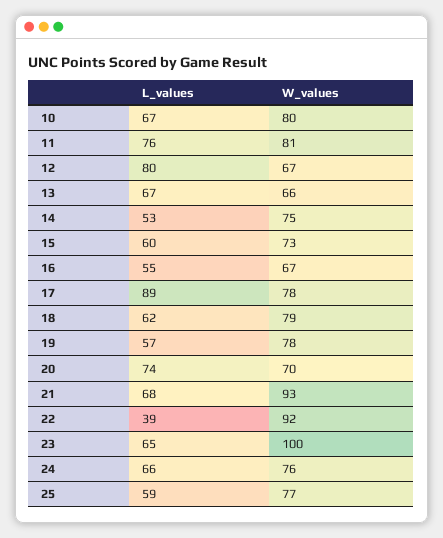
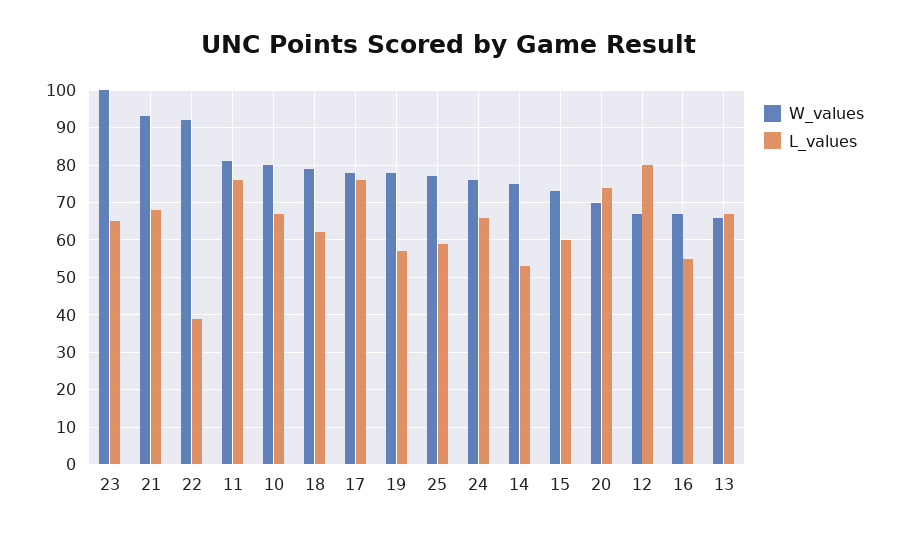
  {
    "L_values": {
      "10": 67,
      "11": 76,
      "12": 80,
      "13": 67,
      "14": 53,
      "15": 60,
      "16": 55,
-     "17": 89,
+     "17": 75,
      "18": 62,
      "19": 57,
      "20": 74,
      "21": 68,
      "22": 39,
      "23": 65,
      "24": 66,
      "25": 59
    },
    "W_values": {
      "10": 80,
      "11": 81,
      "12": 67,
      "13": 66,
      "14": 75,
      "15": 73,
      "16": 67,
      "17": 78,
      "18": 79,
      "19": 78,
      "20": 70,
      "21": 93,
      "22": 92,
      "23": 100,
      "24": 76,
      "25": 77
    }
  }

